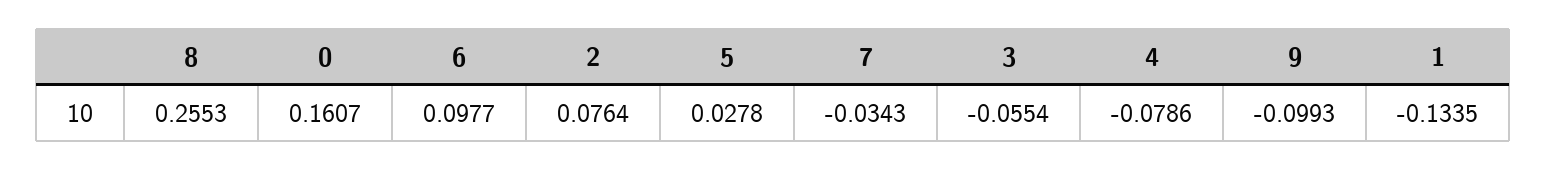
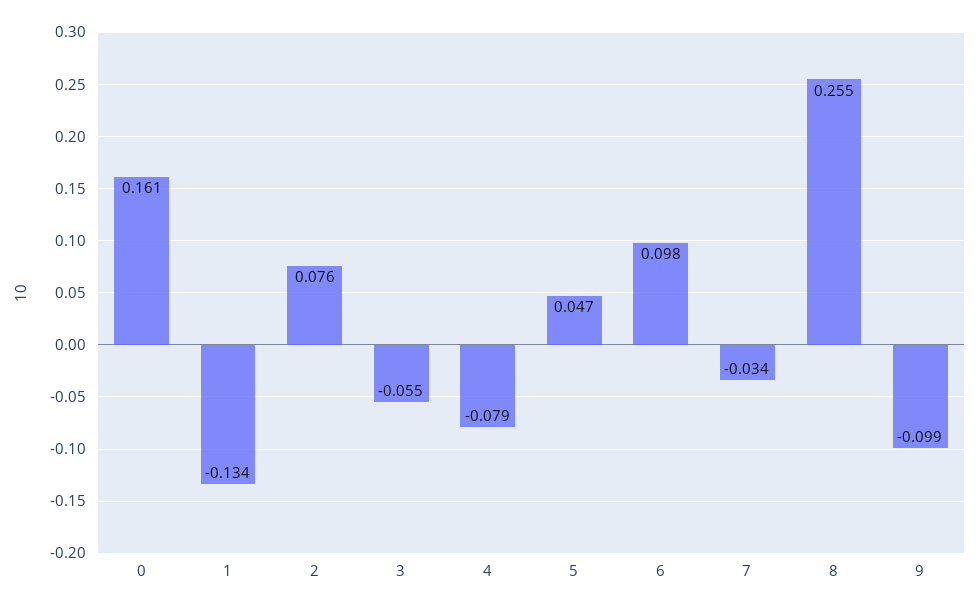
  {
    "8": 0.2553,
    "0": 0.1607,
    "6": 0.0977,
    "2": 0.0764,
-   "5": 0.0278,
+   "5": 0.047,
    "7": -0.0343,
    "3": -0.0554,
    "4": -0.0786,
    "9": -0.0993,
    "1": -0.1335
  }

